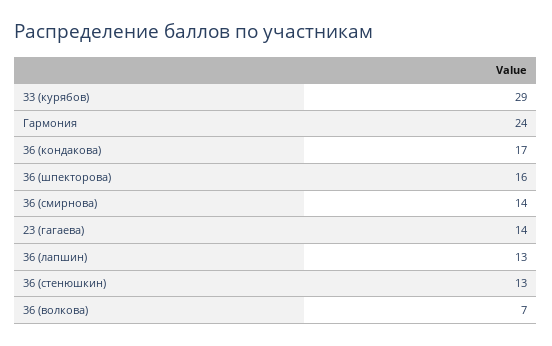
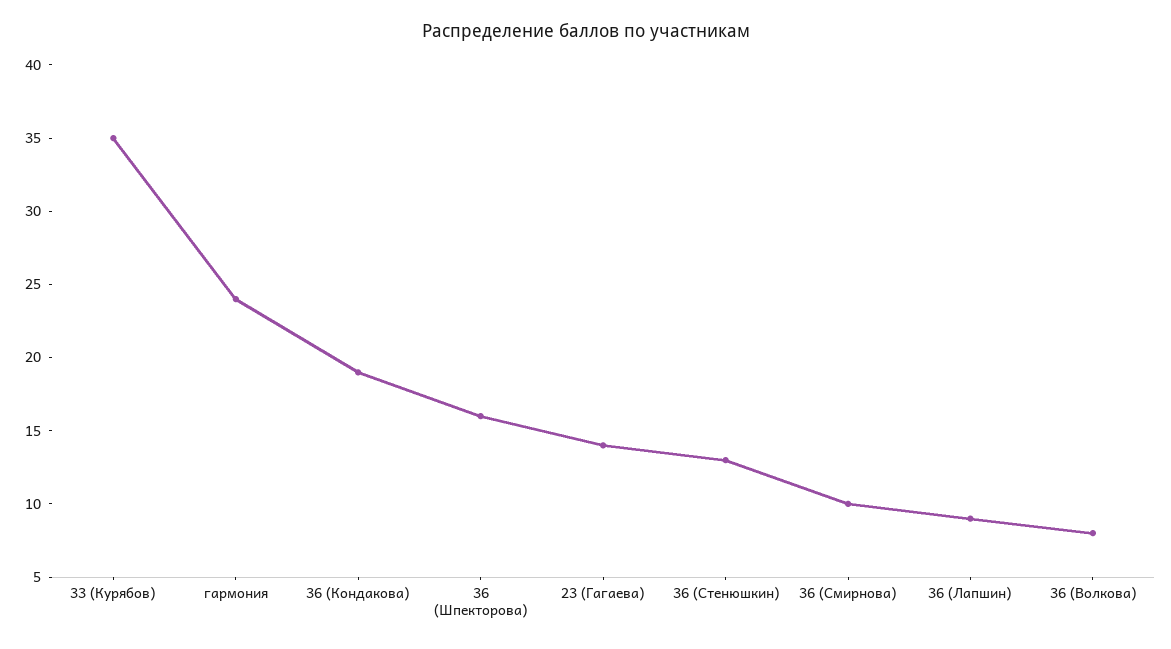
  {
-   "33 (курябов)": 29,
+   "33 (курябов)": 35,
    "Гармония": 24,
-   "36 (кондакова)": 17,
+   "36 (кондакова)": 19,
    "36 (шпекторова)": 16,
-   "36 (смирнова)": 14,
+   "36 (смирнова)": 10,
    "23 (гагаева)": 14,
-   "36 (лапшин)": 13,
+   "36 (лапшин)": 9,
    "36 (стенюшкин)": 13,
-   "36 (волкова)": 7
+   "36 (волкова)": 8
  }

